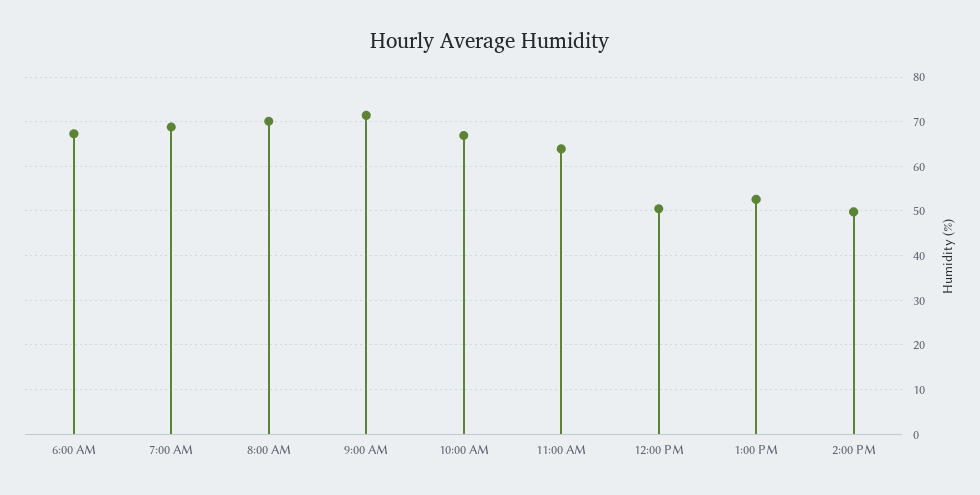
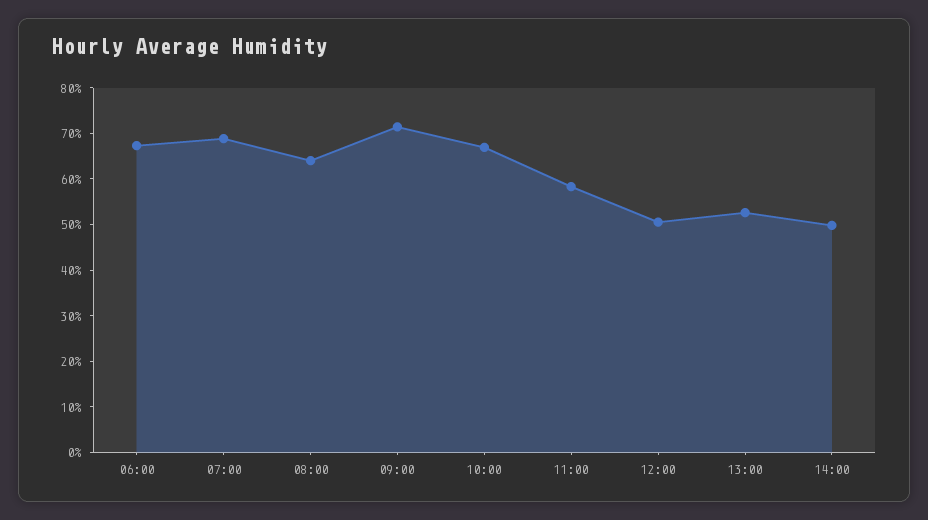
  {
    "6:00 AM": 68,
    "7:00 AM": 68,
-   "8:00 AM": 70,
+   "8:00 AM": 64,
    "9:00 AM": 72,
    "10:00 AM": 66,
-   "11:00 AM": 64,
+   "11:00 AM": 58,
    "12:00 PM": 50,
    "1:00 PM": 52,
    "2:00 PM": 50
  }

